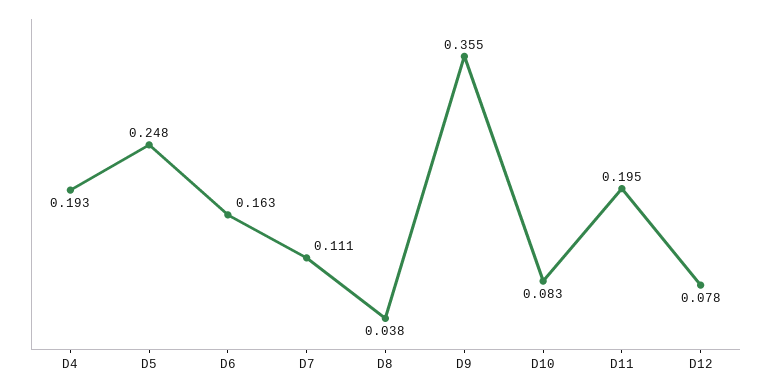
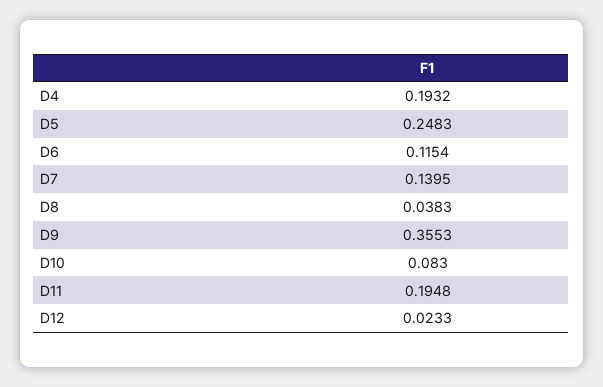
  {
    "D4": 0.1932,
    "D5": 0.2483,
-   "D6": 0.163,
+   "D6": 0.1154,
-   "D7": 0.111,
+   "D7": 0.1395,
    "D8": 0.0383,
    "D9": 0.3553,
    "D10": 0.083,
    "D11": 0.1948,
-   "D12": 0.078
+   "D12": 0.0233
  }

